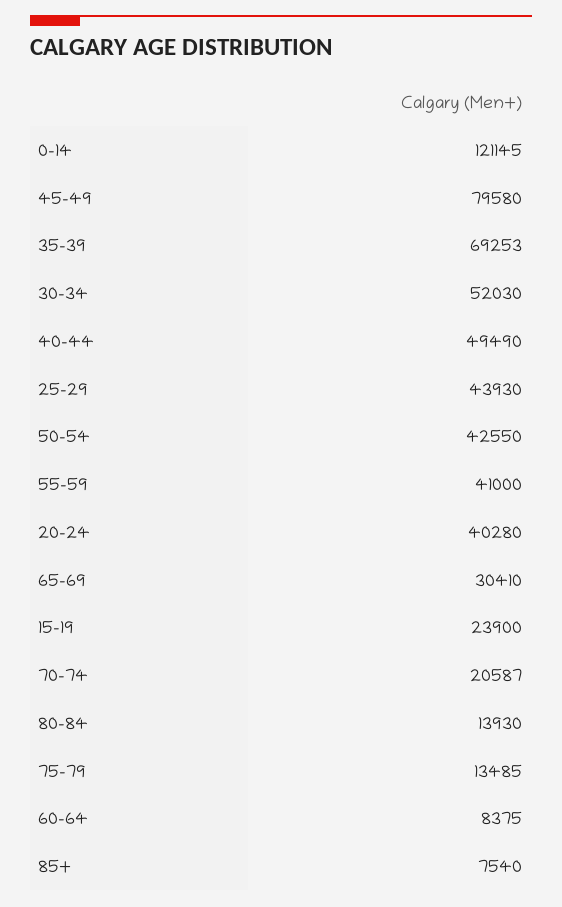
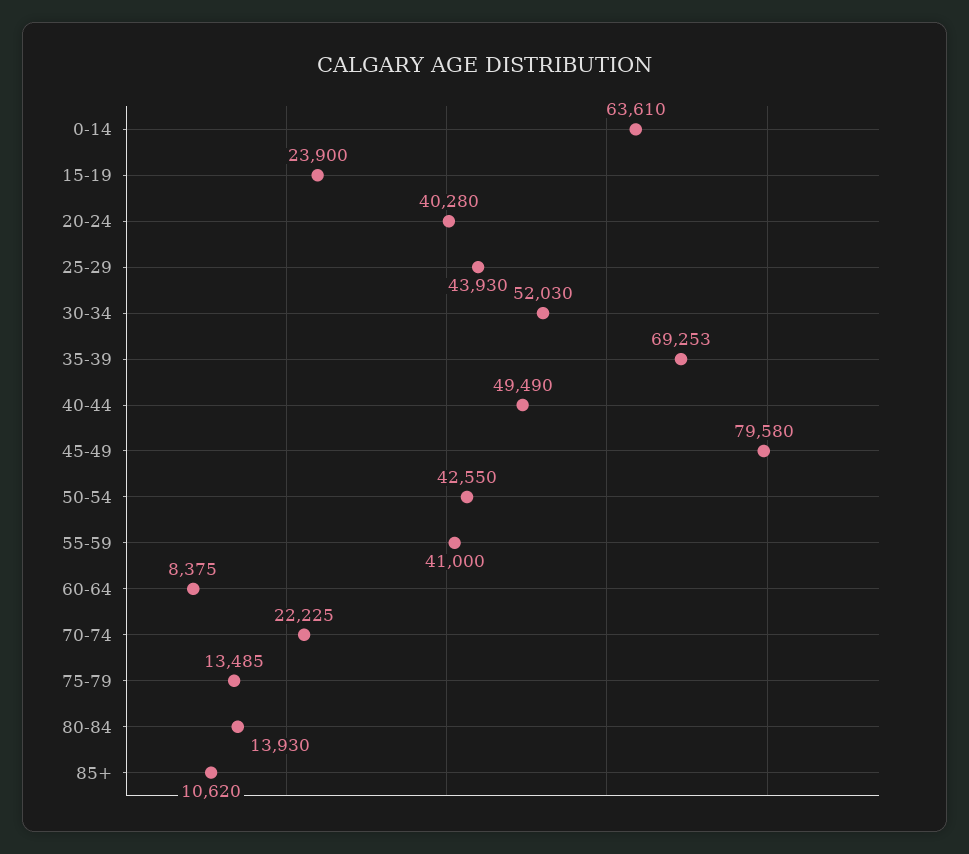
  {
-   "0-14": 121145,
+   "0-14": 63610,
    "45-49": 79580,
    "35-39": 69253,
    "30-34": 52030,
    "40-44": 49490,
    "25-29": 43930,
    "50-54": 42550,
    "55-59": 41000,
    "20-24": 40280,
-   "65-69": 30410,
    "15-19": 23900,
-   "70-74": 20587,
+   "70-74": 22225,
    "80-84": 13930,
    "75-79": 13485,
    "60-64": 8375,
-   "85+": 7540
+   "85+": 10620
  }

